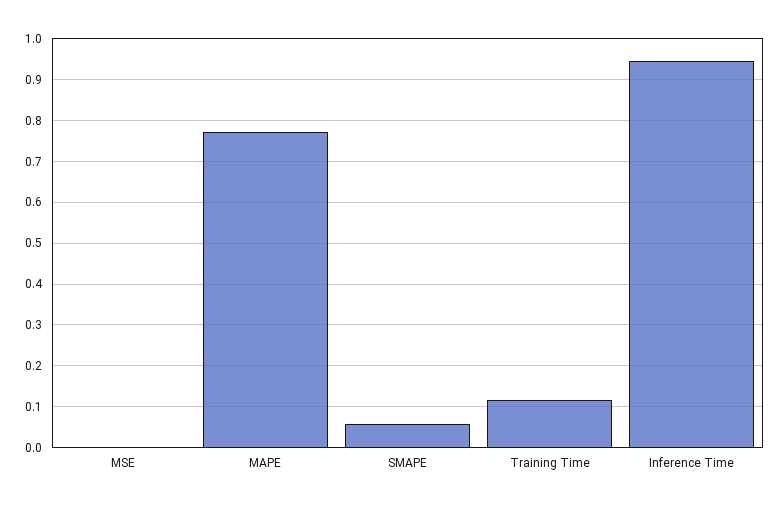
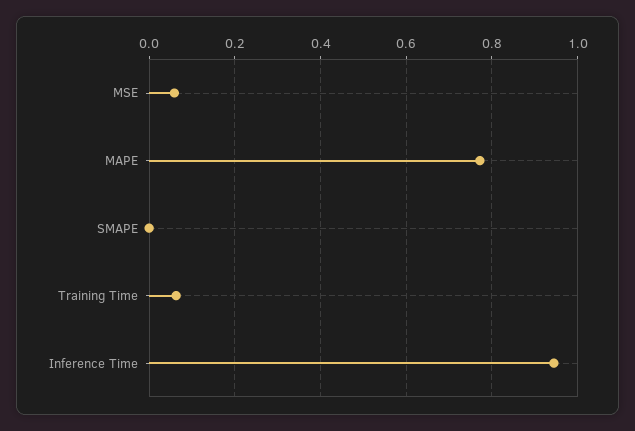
  {
-   "MSE": 0,
+   "MSE": 0.06,
    "MAPE": 0.78,
-   "SMAPE": 0.06,
+   "SMAPE": 0,
-   "Training Time": 0.12,
+   "Training Time": 0.06,
    "Inference Time": 0.94
  }

